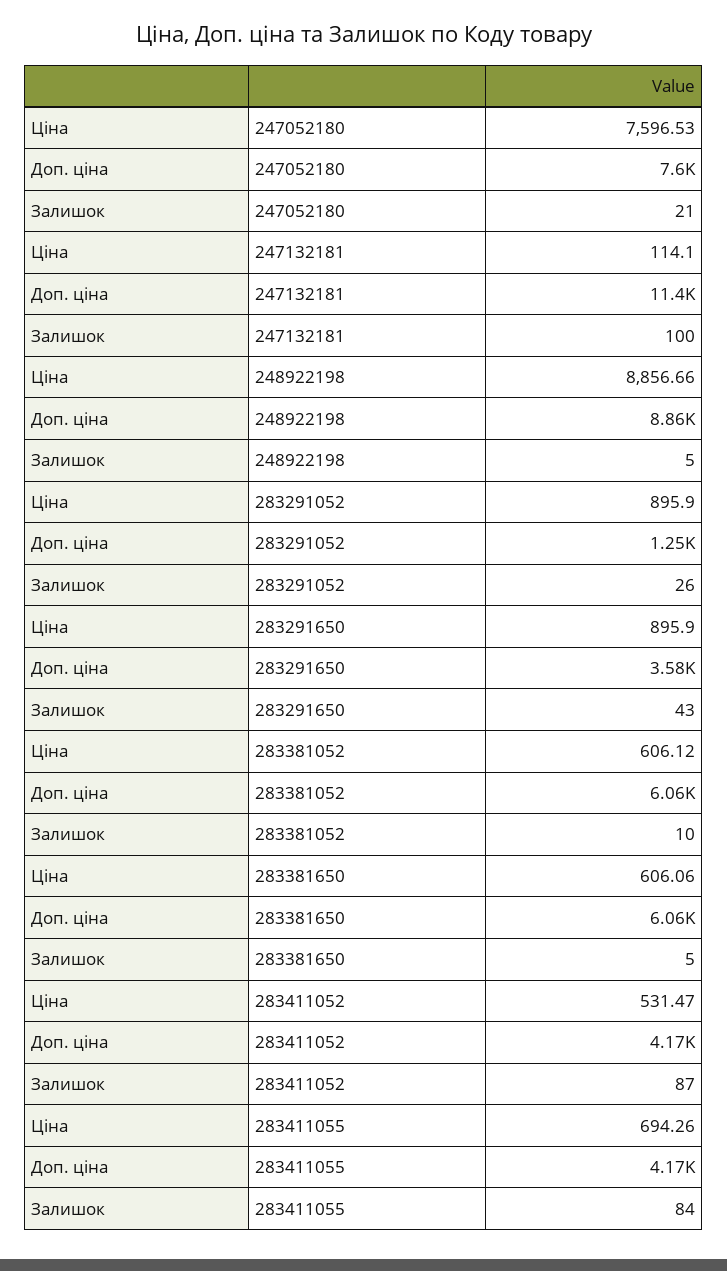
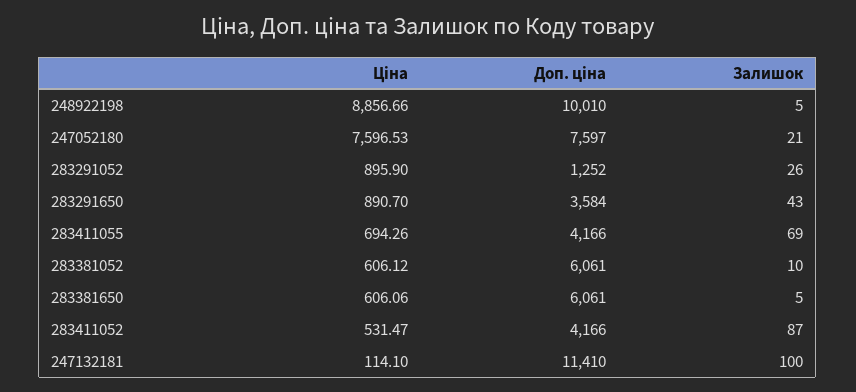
  {
    "Ціна": {
      "247052180": 7596.53,
      "247132181": 114.1,
      "248922198": 8856.66,
      "283291052": 895.9,
-     "283291650": 895.9,
+     "283291650": 890.7,
      "283381052": 606.12,
      "283381650": 606.06,
      "283411052": 531.47,
      "283411055": 694.26
    },
    "Доп. ціна": {
      "247052180": 7597,
      "247132181": 11410,
-     "248922198": 8860,
+     "248922198": 10010,
      "283291052": 1252,
      "283291650": 3584,
      "283381052": 6061,
      "283381650": 6061,
      "283411052": 4166,
      "283411055": 4166
    },
    "Залишок": {
      "247052180": 21,
      "247132181": 100,
      "248922198": 5,
      "283291052": 26,
      "283291650": 43,
      "283381052": 10,
      "283381650": 5,
      "283411052": 87,
-     "283411055": 84
+     "283411055": 69
    }
  }

